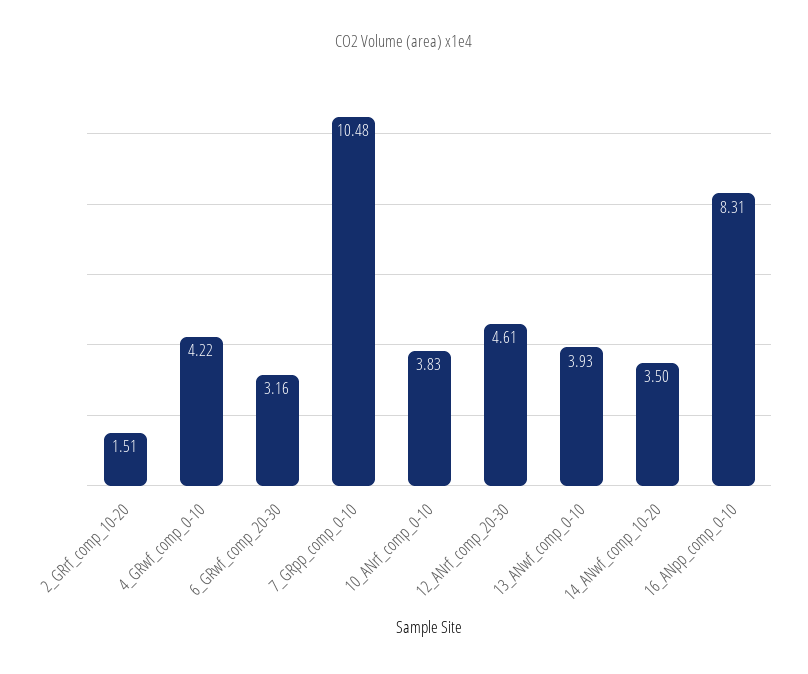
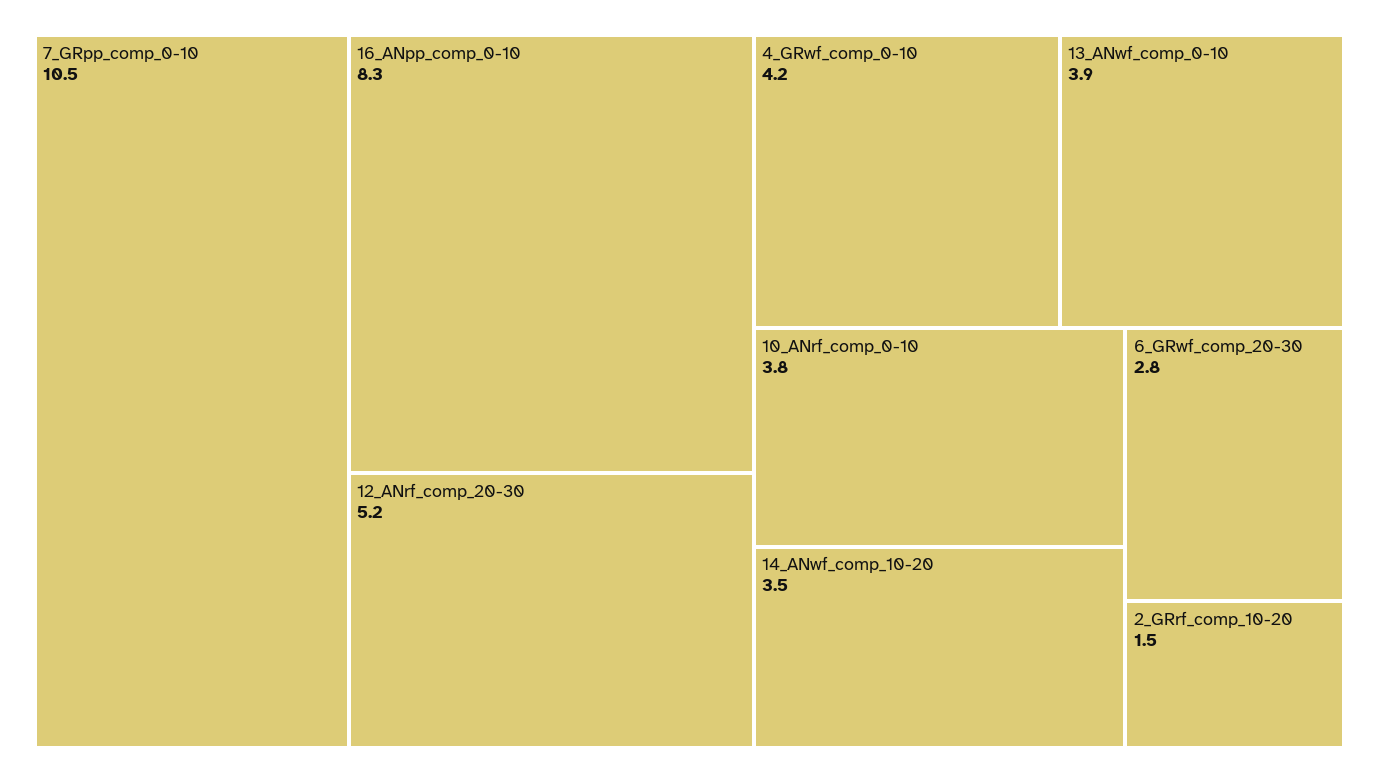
  {
    "2_GRrf_comp_10-20": 1.51,
    "4_GRwf_comp_0-10": 4.22,
-   "6_GRwf_comp_20-30": 3.16,
+   "6_GRwf_comp_20-30": 2.8,
    "7_GRpp_comp_0-10": 10.48,
    "10_ANrf_comp_0-10": 3.83,
-   "12_ANrf_comp_20-30": 4.61,
+   "12_ANrf_comp_20-30": 5.2,
    "13_ANwf_comp_0-10": 3.93,
    "14_ANwf_comp_10-20": 3.5,
    "16_ANpp_comp_0-10": 8.31
  }

